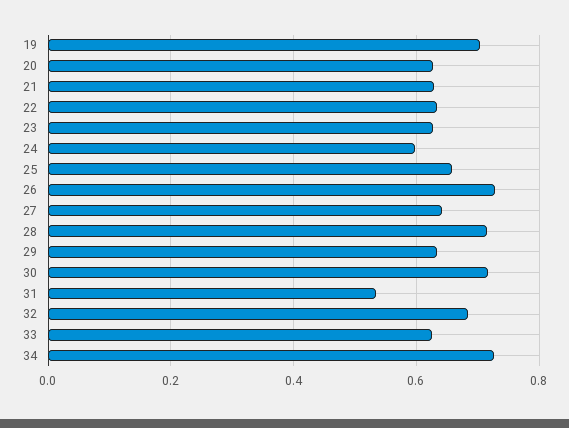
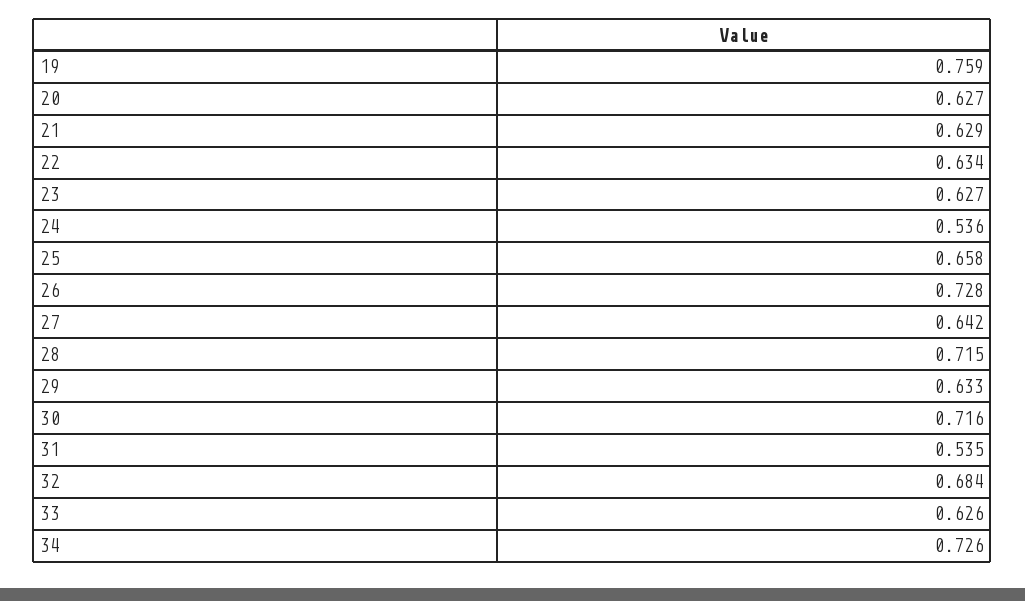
  {
-   "19": 0.7,
+   "19": 0.759,
    "20": 0.627,
    "21": 0.629,
    "22": 0.634,
    "23": 0.627,
-   "24": 0.6,
+   "24": 0.536,
    "25": 0.658,
    "26": 0.728,
    "27": 0.642,
    "28": 0.715,
    "29": 0.633,
    "30": 0.716,
    "31": 0.535,
    "32": 0.684,
    "33": 0.626,
    "34": 0.726
  }

